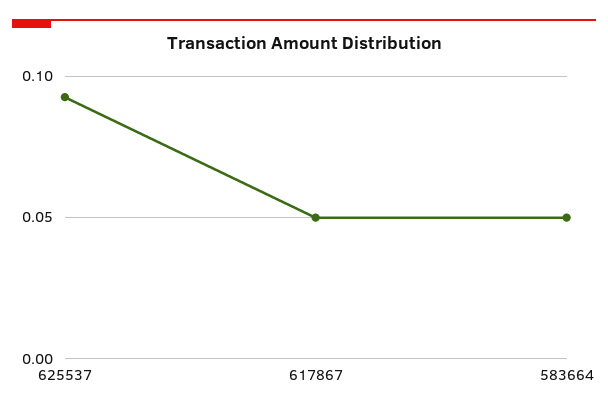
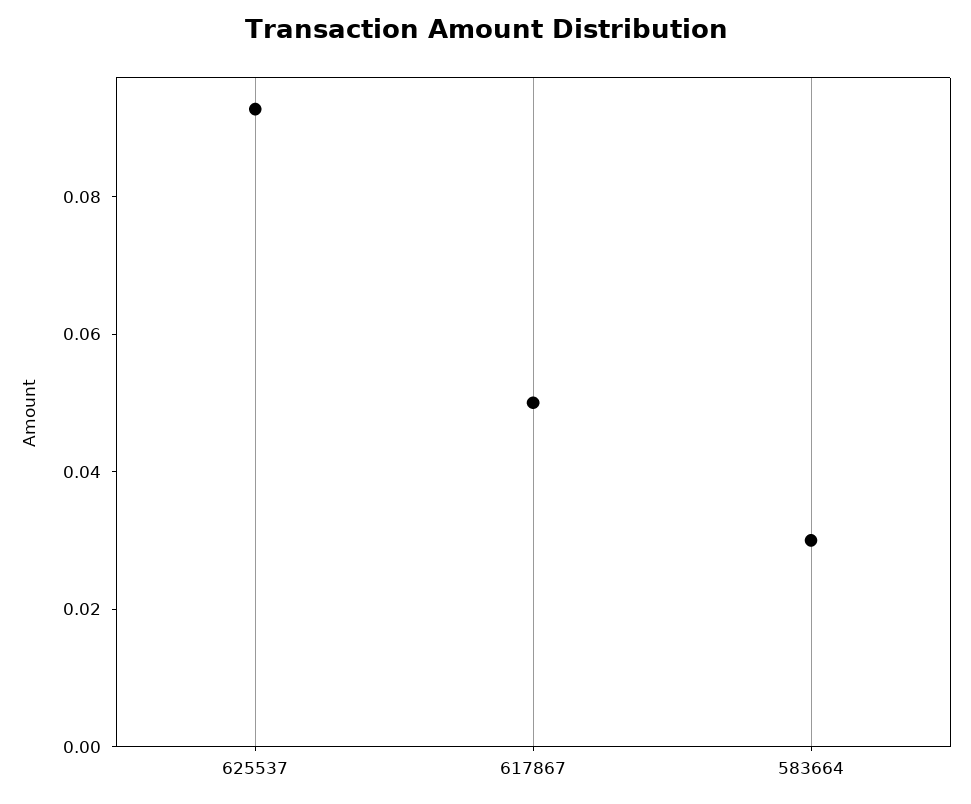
  {
    "625537": 0.095,
    "617867": 0.05,
-   "583664": 0.05
+   "583664": 0.03
  }

